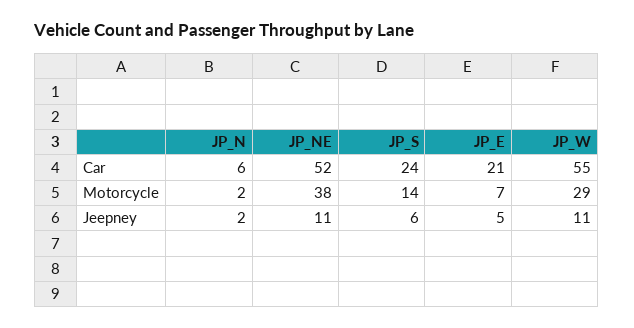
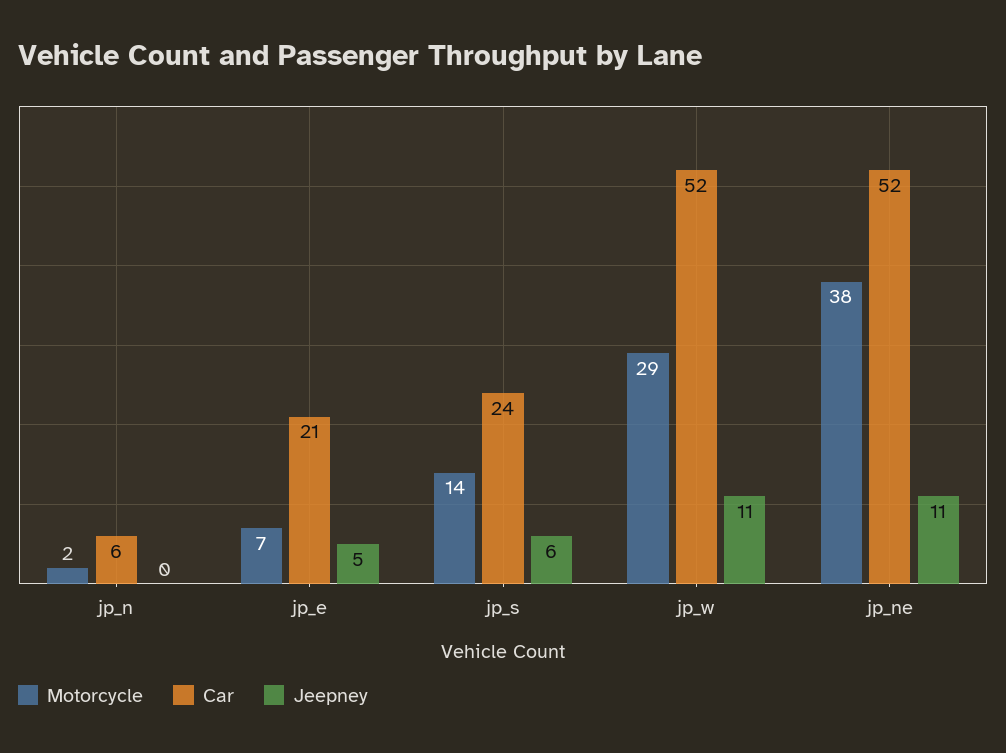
  {
    "Car": {
      "JP_N": 6,
      "JP_NE": 52,
      "JP_S": 24,
      "JP_E": 21,
-     "JP_W": 55
+     "JP_W": 52
    },
    "Motorcycle": {
      "JP_N": 2,
      "JP_NE": 38,
      "JP_S": 14,
      "JP_E": 7,
      "JP_W": 29
    },
    "Jeepney": {
-     "JP_N": 2,
+     "JP_N": 0,
      "JP_NE": 11,
      "JP_S": 6,
      "JP_E": 5,
      "JP_W": 11
    }
  }

